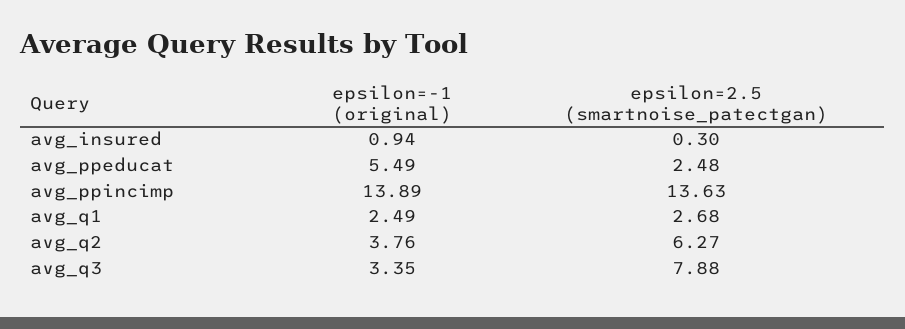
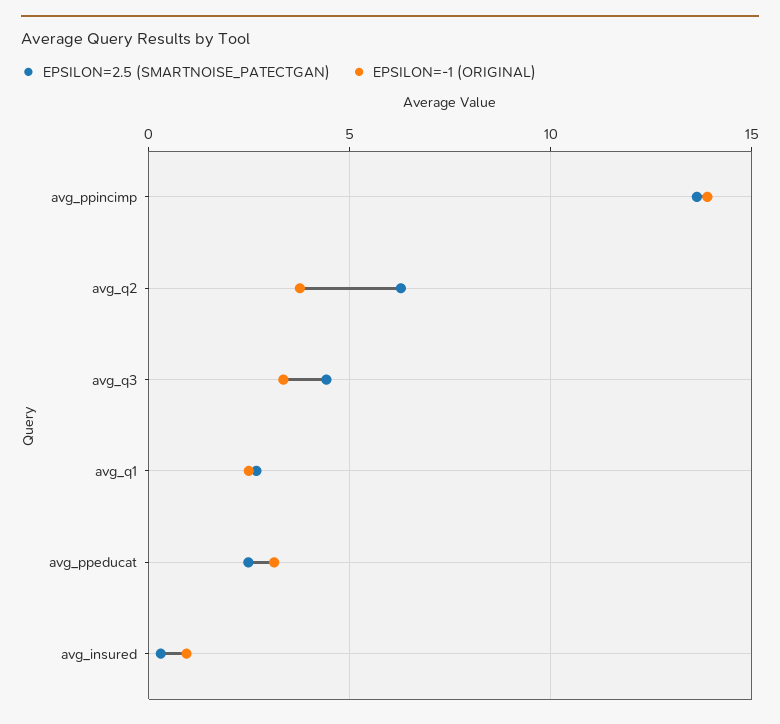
  {
    "epsilon=-1 (original)": {
      "avg_insured": 0.94,
-     "avg_ppeducat": 5.49,
+     "avg_ppeducat": 3,
      "avg_ppincimp": 13.89,
      "avg_q1": 2.49,
      "avg_q2": 3.76,
      "avg_q3": 3.35
    },
    "epsilon=2.5 (smartnoise_patectgan)": {
      "avg_insured": 0.3,
      "avg_ppeducat": 2.48,
      "avg_ppincimp": 13.63,
      "avg_q1": 2.68,
      "avg_q2": 6.27,
-     "avg_q3": 7.88
+     "avg_q3": 4.5
    }
  }

